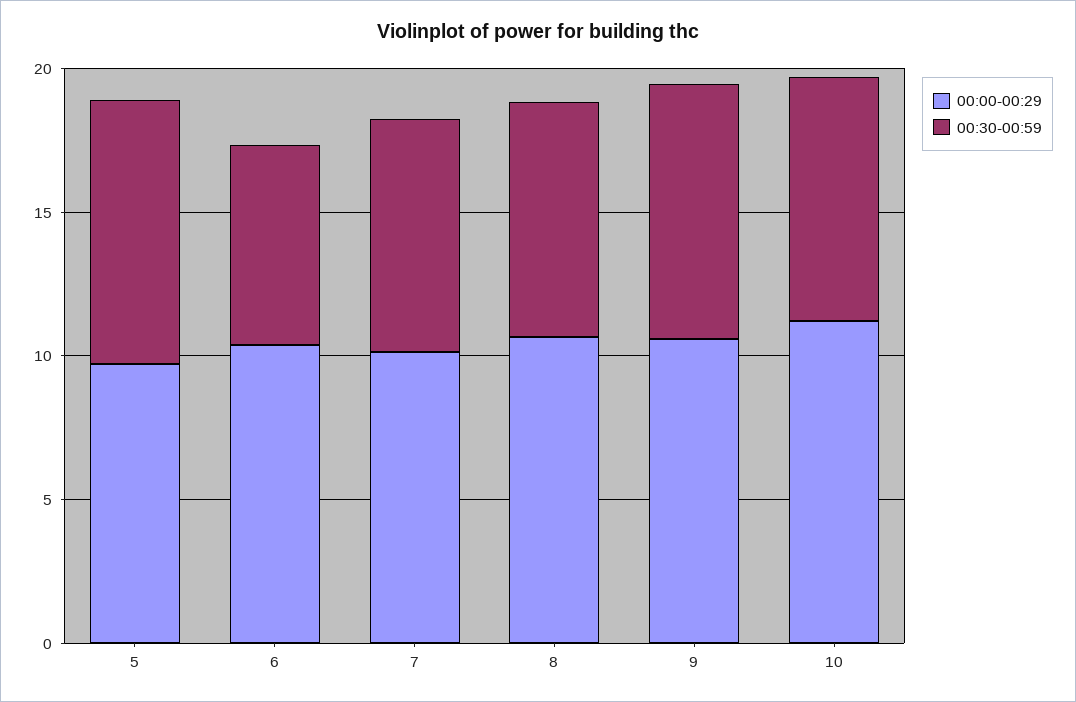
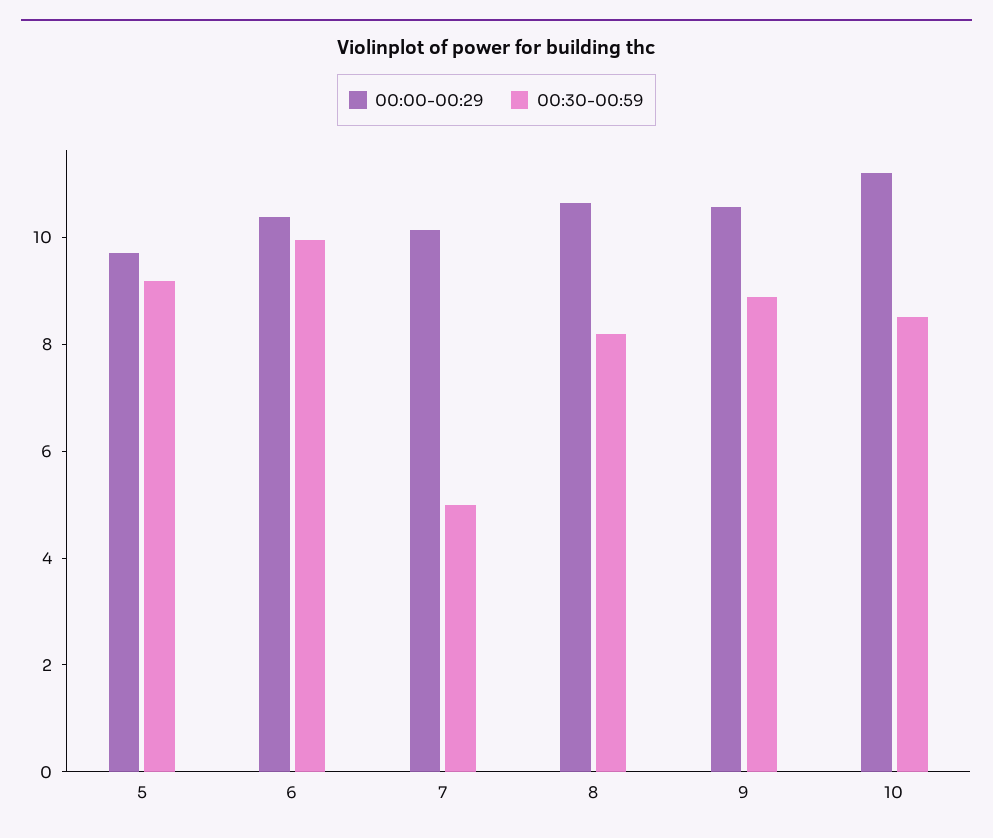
  {
    "00:00-00:29": {
      "5": 9.5,
      "6": 10.5,
      "7": 10,
      "8": 10.5,
      "9": 10.5,
      "10": 11
    },
    "00:30-00:59": {
      "5": 9,
-     "6": 7,
+     "6": 10,
-     "7": 8,
+     "7": 5,
      "8": 8,
      "9": 9,
      "10": 8.5
    }
  }

